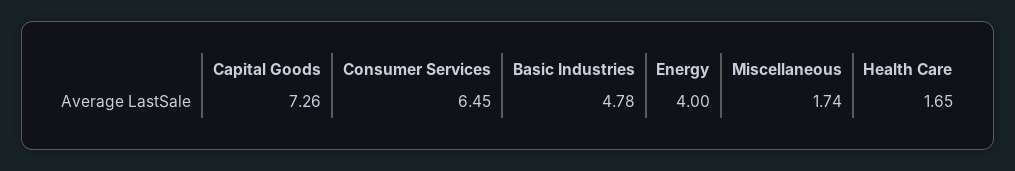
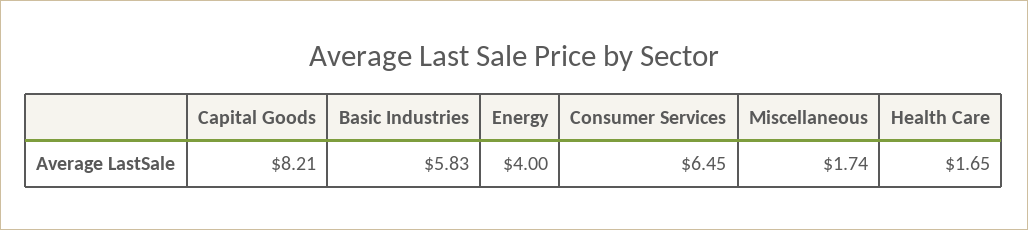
  {
-   "Capital Goods": 7.26,
+   "Capital Goods": 8.21,
    "Consumer Services": 6.45,
-   "Basic Industries": 4.78,
+   "Basic Industries": 5.83,
    "Energy": 4,
    "Miscellaneous": 1.74,
    "Health Care": 1.65
  }

